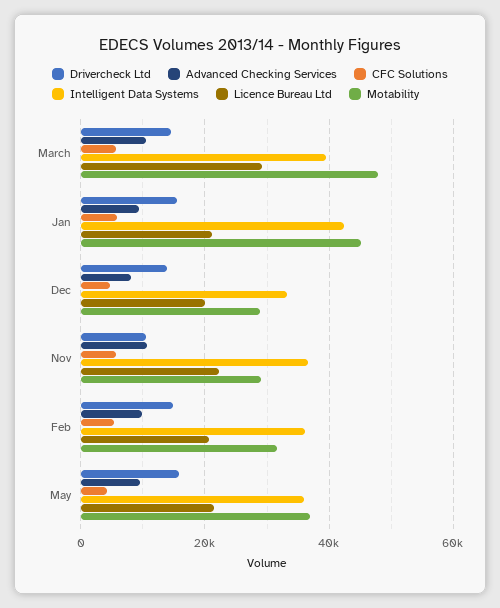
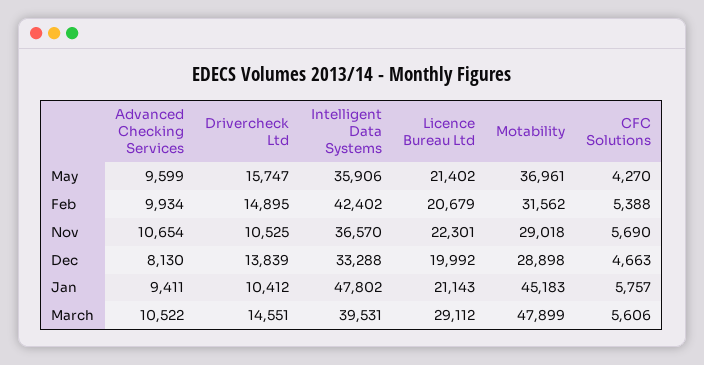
  {
    "Drivercheck Ltd": {
      "March": 14551,
-     "Jan": 16000,
+     "Jan": 10412,
      "Dec": 13839,
      "Nov": 10525,
      "Feb": 14895,
      "May": 15747
    },
    "Advanced Checking Services": {
      "March": 10522,
      "Jan": 9411,
      "Dec": 8130,
      "Nov": 10654,
      "Feb": 9934,
      "May": 9599
    },
    "CFC Solutions": {
      "March": 5606,
      "Jan": 5757,
      "Dec": 4663,
      "Nov": 5690,
      "Feb": 5388,
      "May": 4270
    },
    "Intelligent Data Systems": {
      "March": 39531,
-     "Jan": 42000,
+     "Jan": 47802,
      "Dec": 33288,
      "Nov": 36570,
-     "Feb": 36000,
+     "Feb": 42402,
      "May": 35906
    },
    "Licence Bureau Ltd": {
      "March": 29112,
      "Jan": 21143,
      "Dec": 19992,
      "Nov": 22301,
      "Feb": 20679,
      "May": 21402
    },
    "Motability": {
      "March": 47899,
      "Jan": 45183,
      "Dec": 28898,
      "Nov": 29018,
      "Feb": 31562,
      "May": 36961
    }
  }

